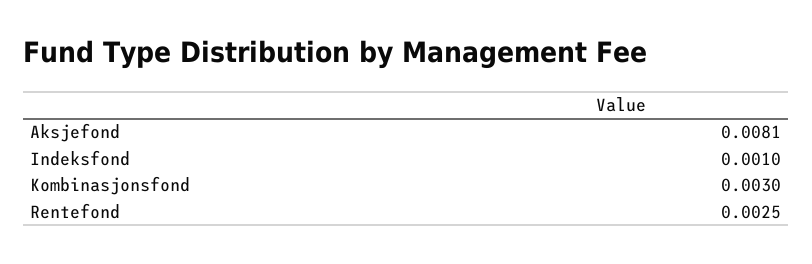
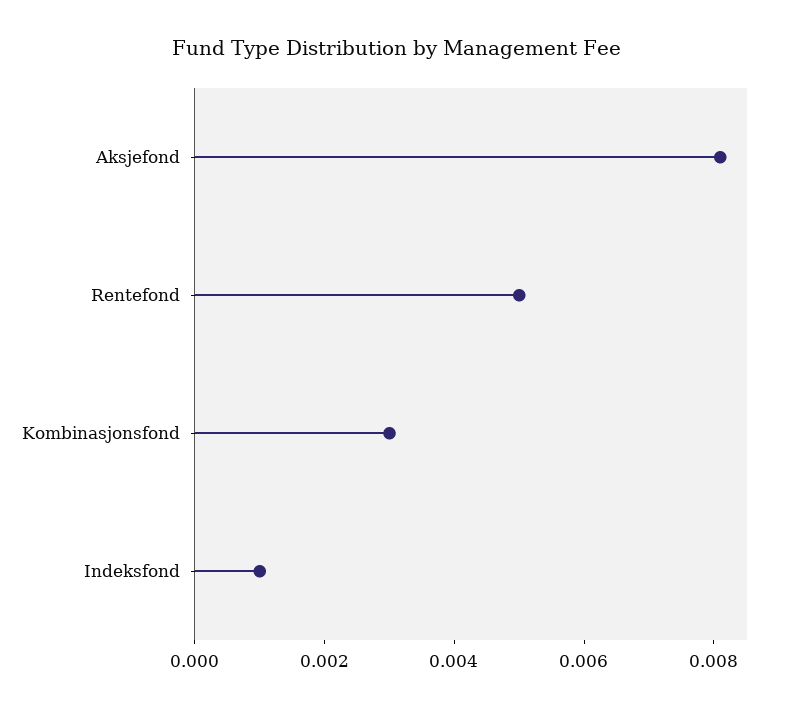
  {
    "Aksjefond": 0.0081,
    "Indeksfond": 0.001,
    "Kombinasjonsfond": 0.003,
-   "Rentefond": 0.0025
+   "Rentefond": 0.005
  }

